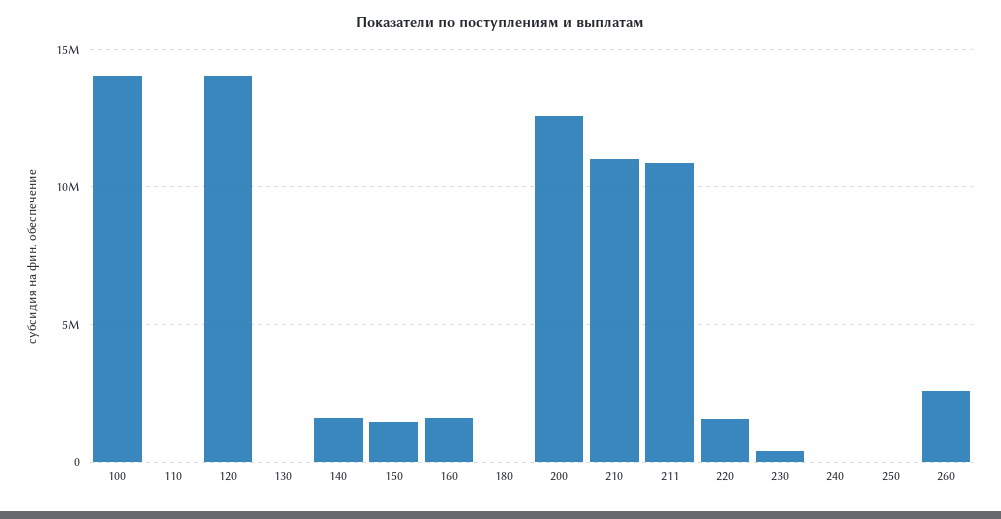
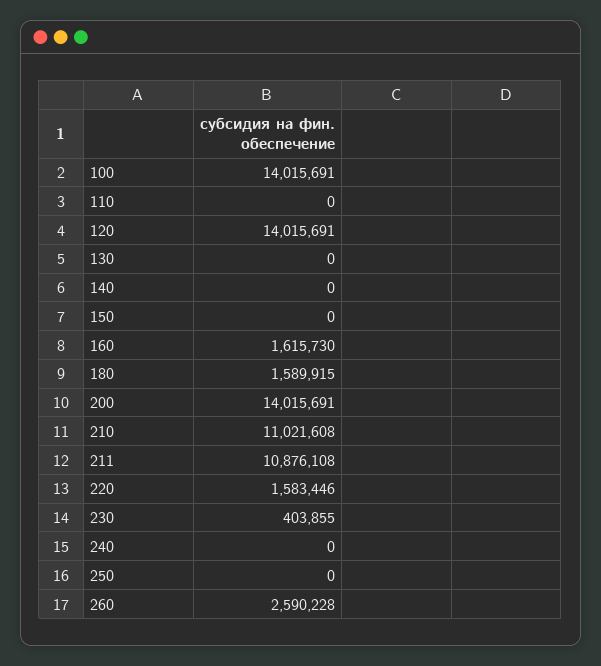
  {
    "100": 14015691,
    "110": 0,
    "120": 14015691,
    "130": 0,
-   "140": 1500000,
+   "140": 0,
-   "150": 1500000,
+   "150": 0,
    "160": 1615730,
-   "180": 0,
+   "180": 1589915,
-   "200": 12500000,
+   "200": 14015691,
    "210": 11021608,
    "211": 10876108,
    "220": 1583446,
    "230": 403855,
    "240": 0,
    "250": 0,
    "260": 2590228
  }

